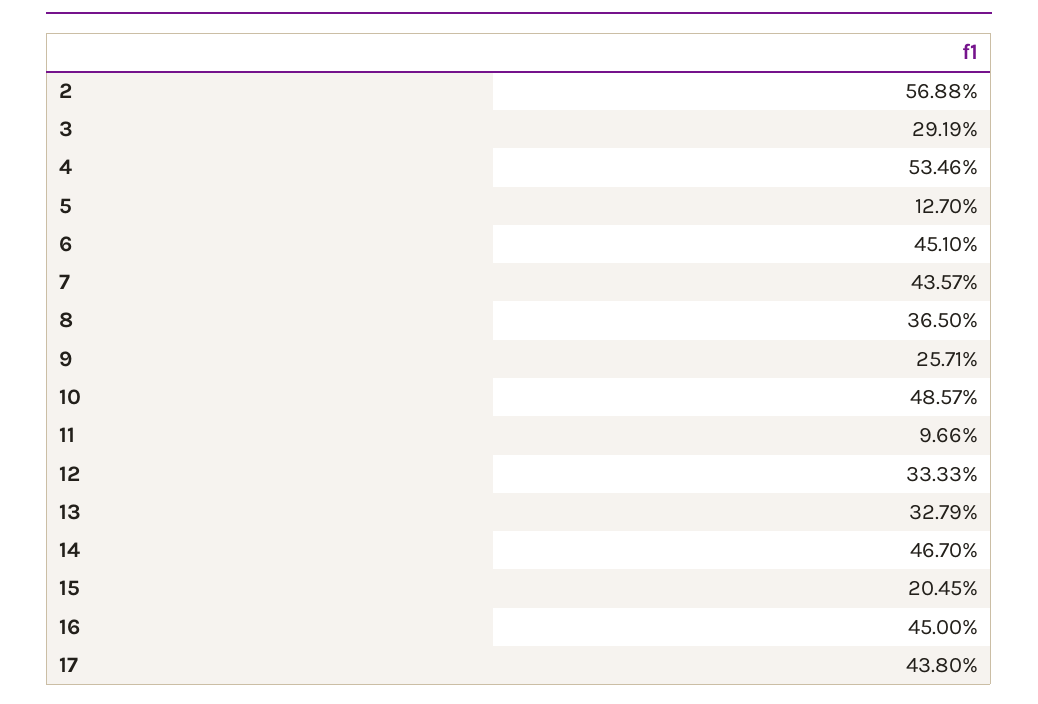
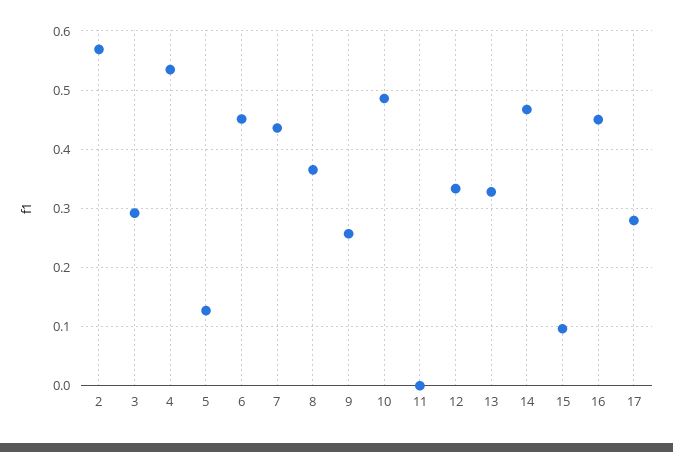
  {
    "2": 0.5688,
    "3": 0.2919,
    "4": 0.5346,
    "5": 0.127,
    "6": 0.451,
    "7": 0.4357,
    "8": 0.365,
    "9": 0.2571,
    "10": 0.4857,
-   "11": 0.0966,
+   "11": 0,
    "12": 0.3333,
    "13": 0.3279,
    "14": 0.467,
-   "15": 0.2045,
+   "15": 0.1,
    "16": 0.45,
-   "17": 0.438
+   "17": 0.28
  }

